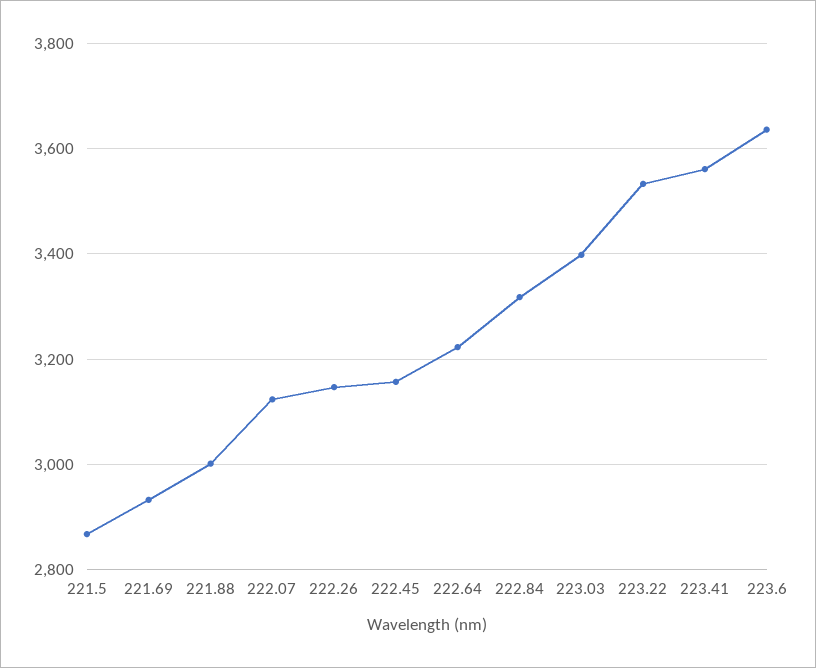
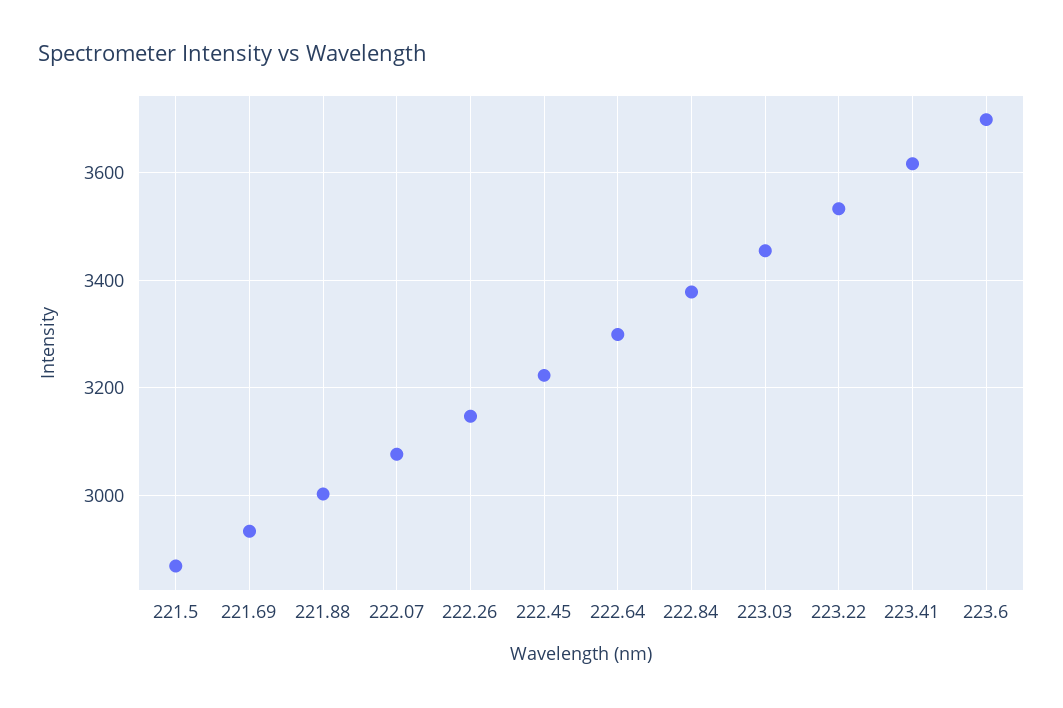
  {
    "221.5": 2860,
    "221.69": 2940,
    "221.88": 3000,
-   "222.07": 3120,
+   "222.07": 3080,
    "222.26": 3140,
-   "222.45": 3160,
+   "222.45": 3220,
-   "222.64": 3220,
+   "222.64": 3300,
-   "222.84": 3320,
+   "222.84": 3380,
-   "223.03": 3400,
+   "223.03": 3460,
    "223.22": 3540,
-   "223.41": 3560,
+   "223.41": 3620,
-   "223.6": 3640
+   "223.6": 3700
  }

